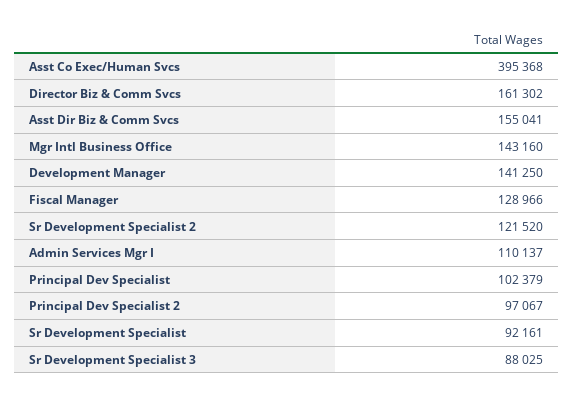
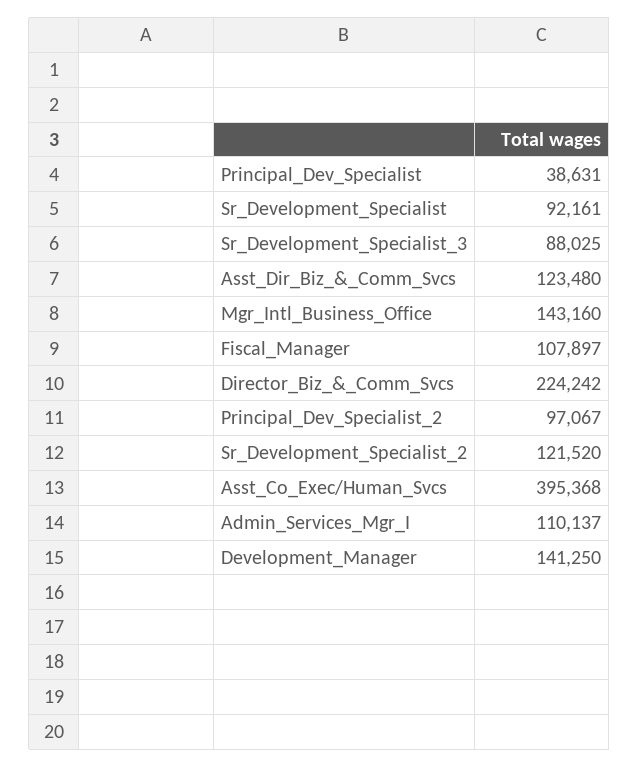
  {
    "Asst Co Exec/Human Svcs": 395368,
-   "Director Biz & Comm Svcs": 161302,
+   "Director Biz & Comm Svcs": 224242,
-   "Asst Dir Biz & Comm Svcs": 155041,
+   "Asst Dir Biz & Comm Svcs": 123480,
    "Mgr Intl Business Office": 143160,
    "Development Manager": 141250,
-   "Fiscal Manager": 128966,
+   "Fiscal Manager": 107897,
    "Sr Development Specialist 2": 121520,
    "Admin Services Mgr I": 110137,
-   "Principal Dev Specialist": 102379,
+   "Principal Dev Specialist": 38631,
    "Principal Dev Specialist 2": 97067,
    "Sr Development Specialist": 92161,
    "Sr Development Specialist 3": 88025
  }

